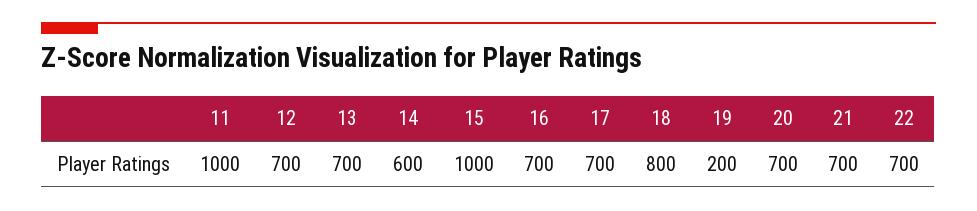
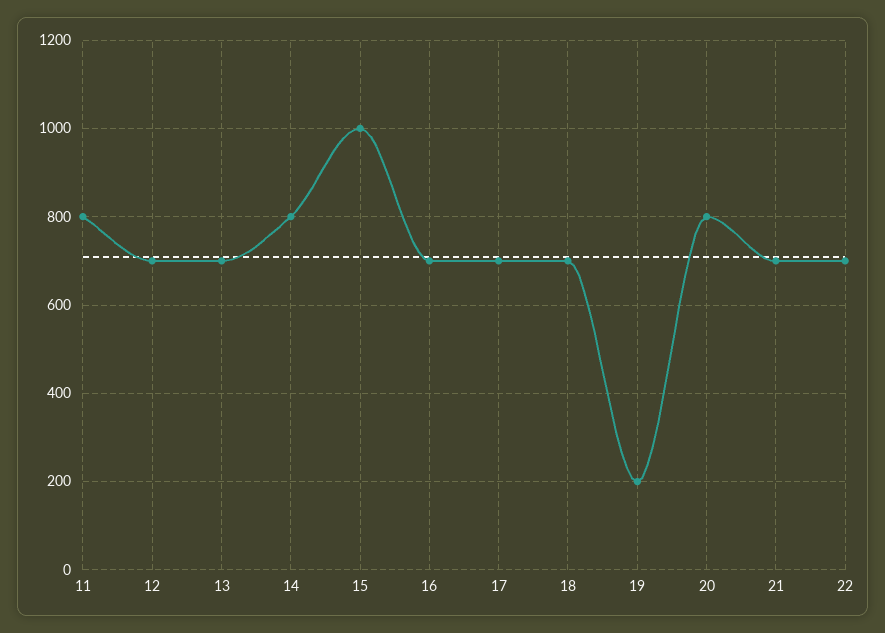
  {
-   "11": 1000,
+   "11": 800,
    "12": 700,
    "13": 700,
-   "14": 600,
+   "14": 800,
    "15": 1000,
    "16": 700,
    "17": 700,
-   "18": 800,
+   "18": 700,
    "19": 200,
-   "20": 700,
+   "20": 800,
    "21": 700,
    "22": 700
  }

